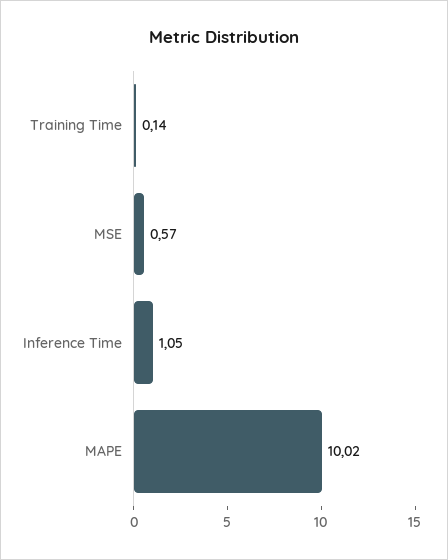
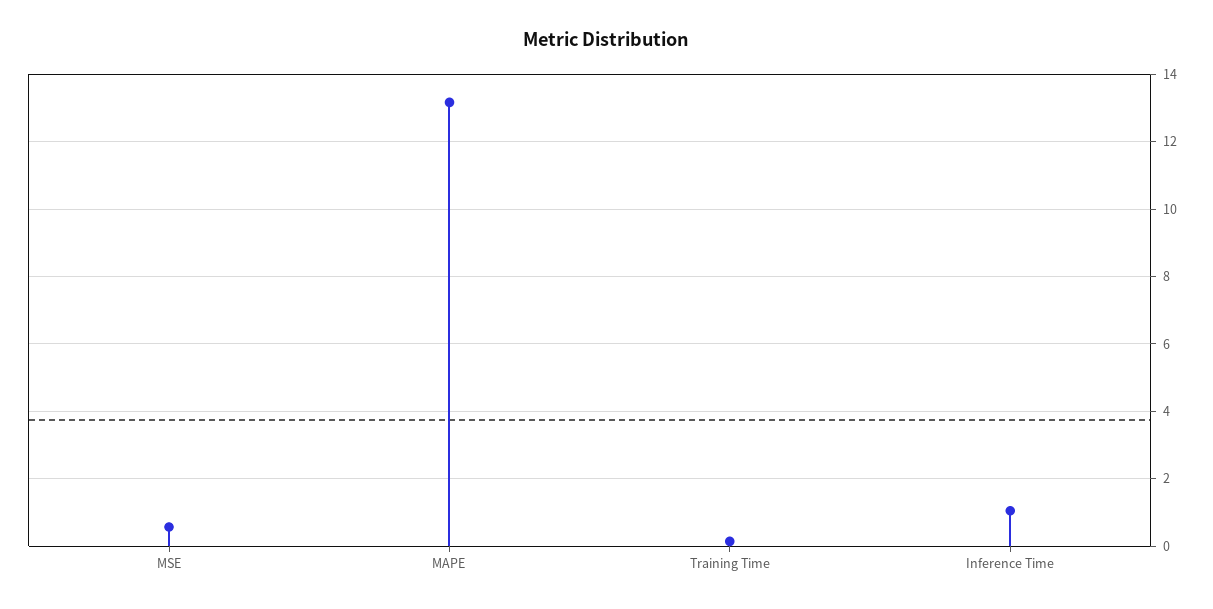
  {
    "Training Time": 0.14,
    "MSE": 0.57,
    "Inference Time": 1.05,
-   "MAPE": 10.02
+   "MAPE": 13.2
  }

